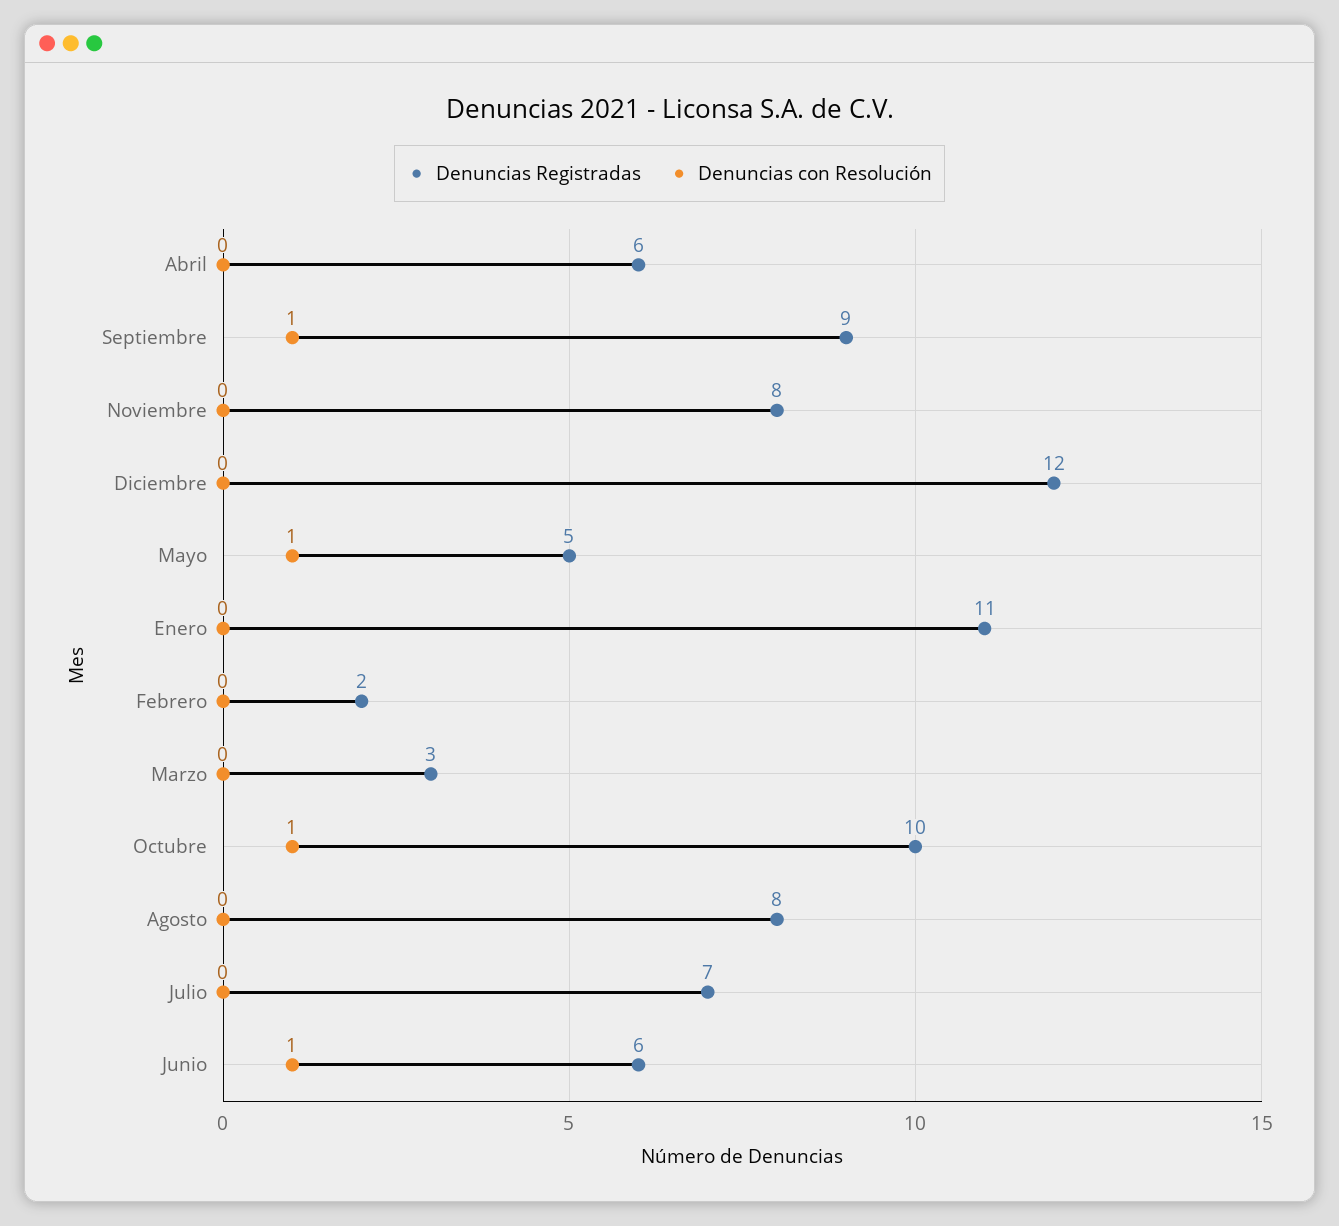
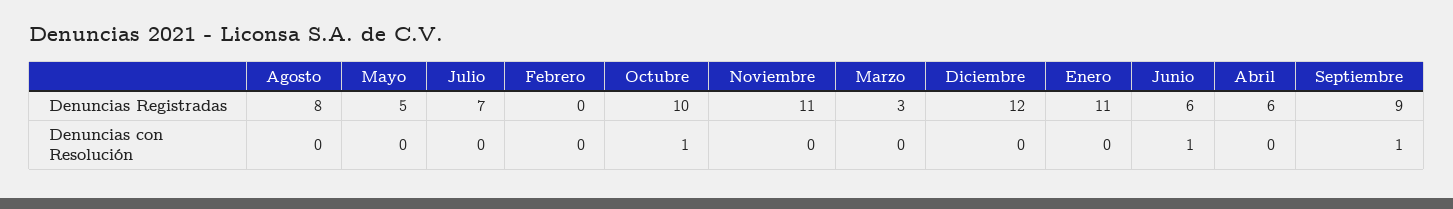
  {
    "Denuncias Registradas": {
      "Abril": 6,
      "Septiembre": 9,
-     "Noviembre": 8,
+     "Noviembre": 11,
      "Diciembre": 12,
      "Mayo": 5,
      "Enero": 11,
-     "Febrero": 2,
+     "Febrero": 0,
      "Marzo": 3,
      "Octubre": 10,
      "Agosto": 8,
      "Julio": 7,
      "Junio": 6
    },
    "Denuncias con Resolución": {
      "Abril": 0,
      "Septiembre": 1,
      "Noviembre": 0,
      "Diciembre": 0,
-     "Mayo": 1,
+     "Mayo": 0,
      "Enero": 0,
      "Febrero": 0,
      "Marzo": 0,
      "Octubre": 1,
      "Agosto": 0,
      "Julio": 0,
      "Junio": 1
    }
  }

